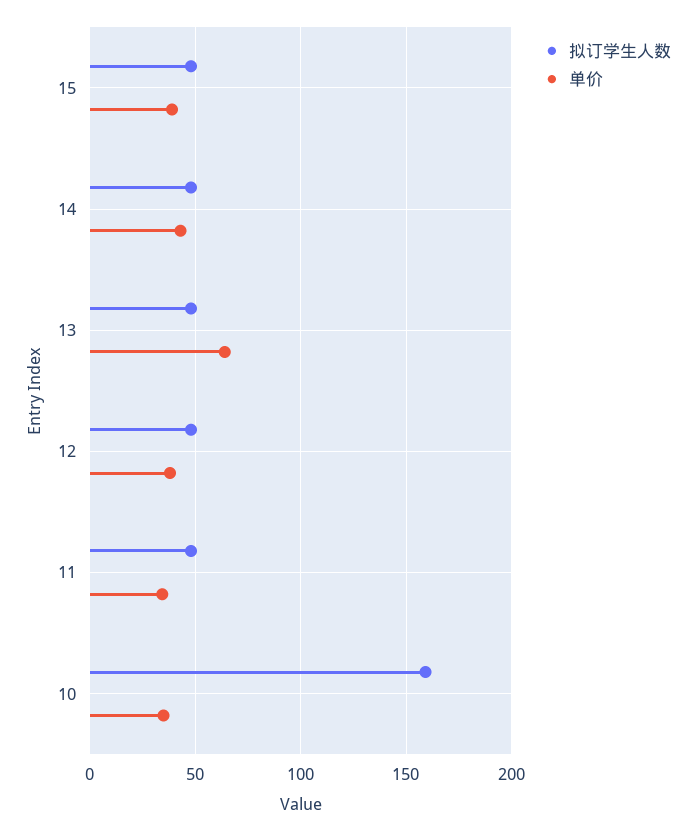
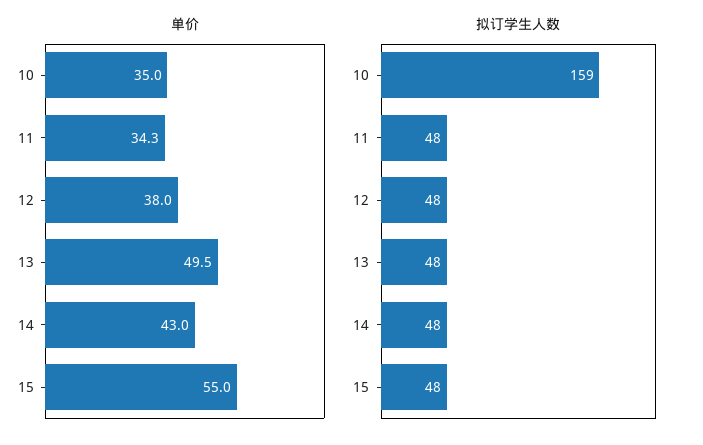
  {
    "拟订学生人数": {
      "15": 48,
      "14": 48,
      "13": 48,
      "12": 48,
      "11": 48,
      "10": 159
    },
    "单价": {
-     "15": 40,
+     "15": 55,
      "14": 43,
-     "13": 65,
+     "13": 49.5,
      "12": 38,
      "11": 34.3,
      "10": 35
    }
  }

